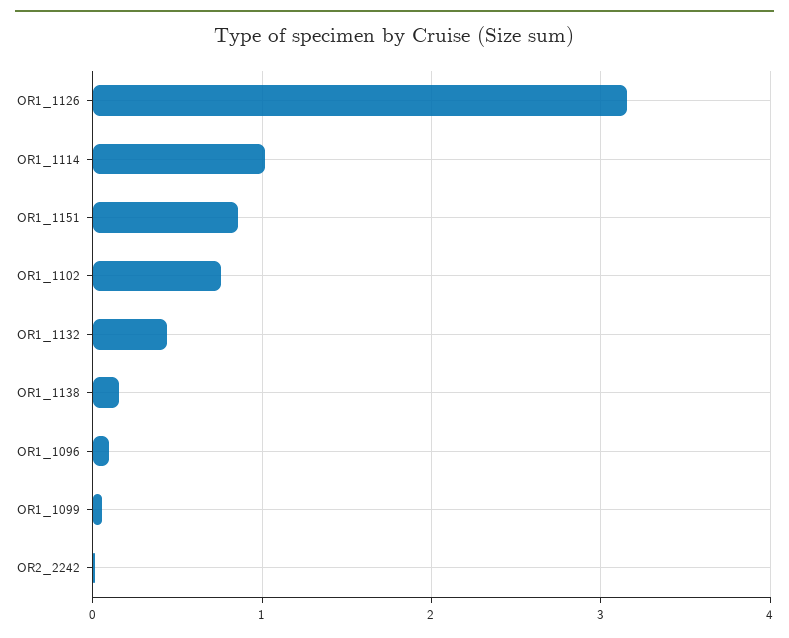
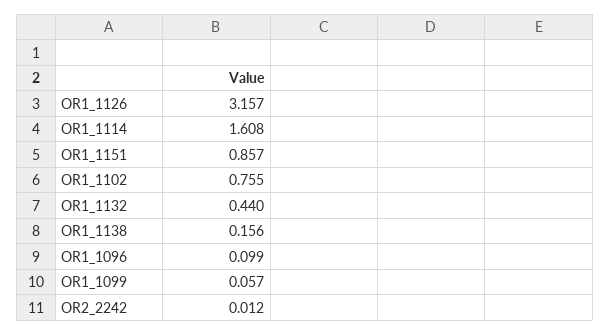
  {
    "OR1_1126": 3.157,
-   "OR1_1114": 1,
+   "OR1_1114": 1.608,
    "OR1_1151": 0.857,
    "OR1_1102": 0.755,
    "OR1_1132": 0.44,
    "OR1_1138": 0.156,
    "OR1_1096": 0.099,
    "OR1_1099": 0.057,
    "OR2_2242": 0.012
  }

